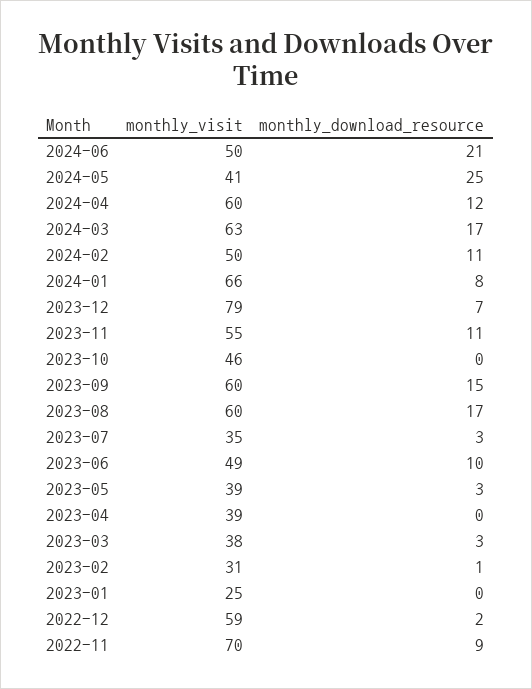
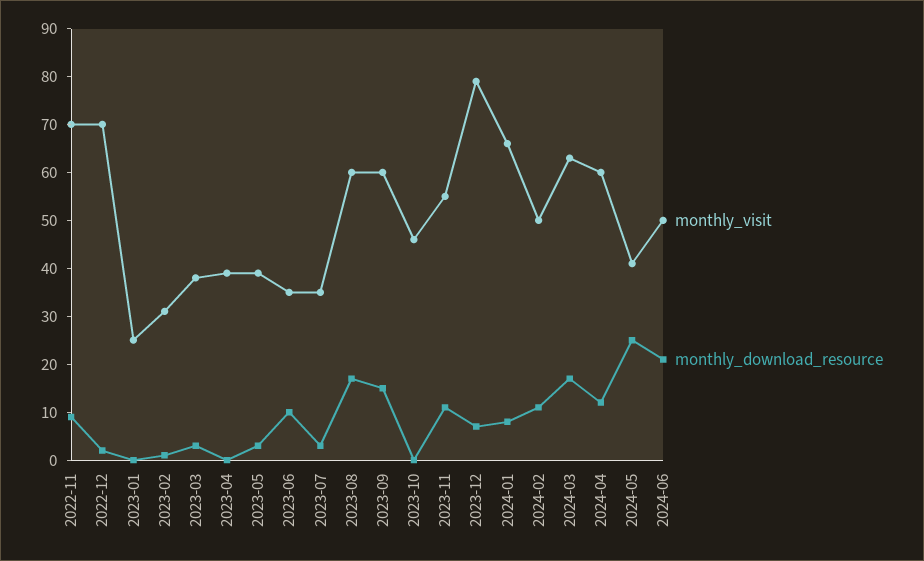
  {
    "monthly_visit": {
      "2024-06": 50,
      "2024-05": 41,
      "2024-04": 60,
      "2024-03": 63,
      "2024-02": 50,
      "2024-01": 66,
      "2023-12": 79,
      "2023-11": 55,
      "2023-10": 46,
      "2023-09": 60,
      "2023-08": 60,
      "2023-07": 35,
-     "2023-06": 49,
+     "2023-06": 35,
      "2023-05": 39,
      "2023-04": 39,
      "2023-03": 38,
      "2023-02": 31,
      "2023-01": 25,
-     "2022-12": 59,
+     "2022-12": 70,
      "2022-11": 70
    },
    "monthly_download_resource": {
      "2024-06": 21,
      "2024-05": 25,
      "2024-04": 12,
      "2024-03": 17,
      "2024-02": 11,
      "2024-01": 8,
      "2023-12": 7,
      "2023-11": 11,
      "2023-10": 0,
      "2023-09": 15,
      "2023-08": 17,
      "2023-07": 3,
      "2023-06": 10,
      "2023-05": 3,
      "2023-04": 0,
      "2023-03": 3,
      "2023-02": 1,
      "2023-01": 0,
      "2022-12": 2,
      "2022-11": 9
    }
  }

